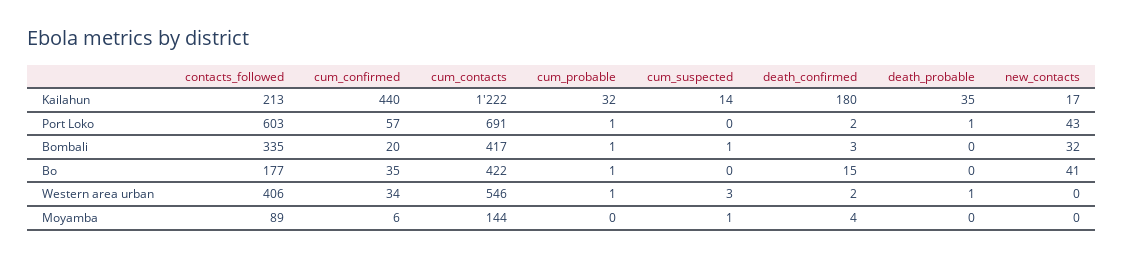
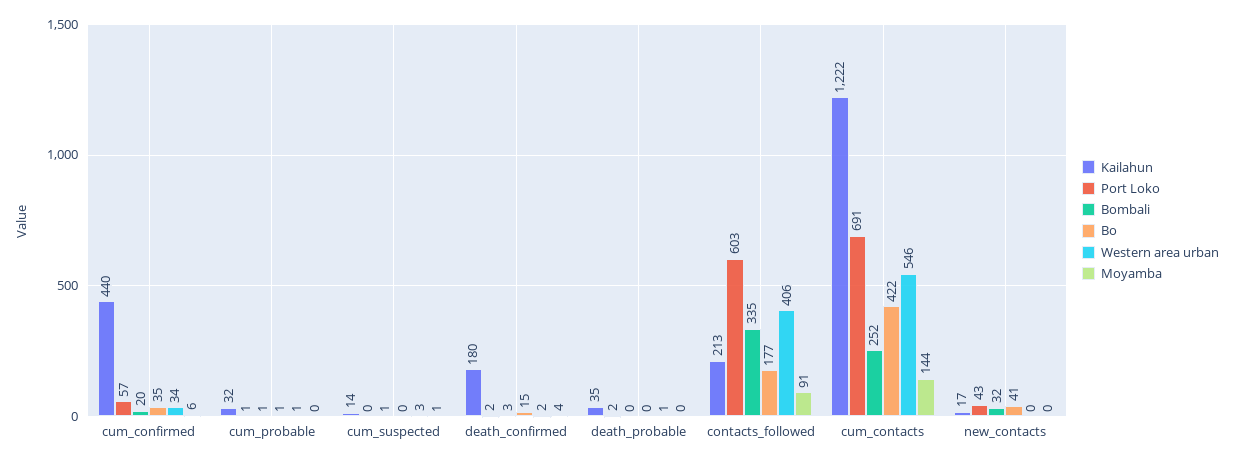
  {
    "Kailahun": {
      "contacts_followed": 213,
      "cum_confirmed": 440,
      "cum_contacts": 1222,
      "cum_probable": 32,
      "cum_suspected": 14,
      "death_confirmed": 180,
      "death_probable": 35,
      "new_contacts": 17
    },
    "Port Loko": {
      "contacts_followed": 603,
      "cum_confirmed": 57,
      "cum_contacts": 691,
      "cum_probable": 1,
      "cum_suspected": 0,
      "death_confirmed": 2,
-     "death_probable": 1,
+     "death_probable": 2,
      "new_contacts": 43
    },
    "Bombali": {
      "contacts_followed": 335,
      "cum_confirmed": 20,
-     "cum_contacts": 417,
+     "cum_contacts": 252,
      "cum_probable": 1,
      "cum_suspected": 1,
      "death_confirmed": 3,
      "death_probable": 0,
      "new_contacts": 32
    },
    "Bo": {
      "contacts_followed": 177,
      "cum_confirmed": 35,
      "cum_contacts": 422,
      "cum_probable": 1,
      "cum_suspected": 0,
      "death_confirmed": 15,
      "death_probable": 0,
      "new_contacts": 41
    },
    "Western area urban": {
      "contacts_followed": 406,
      "cum_confirmed": 34,
      "cum_contacts": 546,
      "cum_probable": 1,
      "cum_suspected": 3,
      "death_confirmed": 2,
      "death_probable": 1,
      "new_contacts": 0
    },
    "Moyamba": {
-     "contacts_followed": 89,
+     "contacts_followed": 91,
      "cum_confirmed": 6,
      "cum_contacts": 144,
      "cum_probable": 0,
      "cum_suspected": 1,
      "death_confirmed": 4,
      "death_probable": 0,
      "new_contacts": 0
    }
  }

